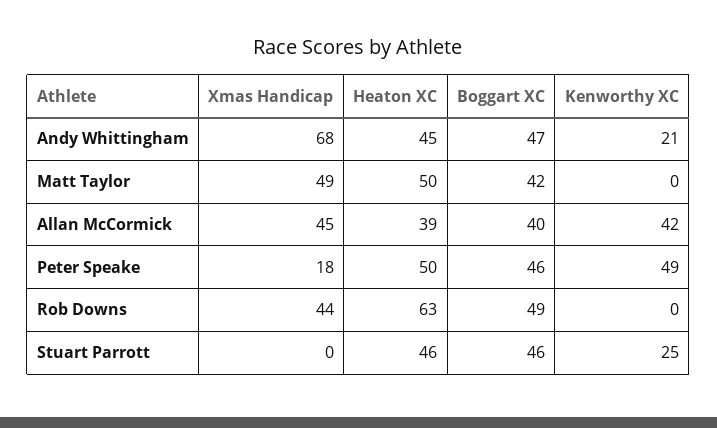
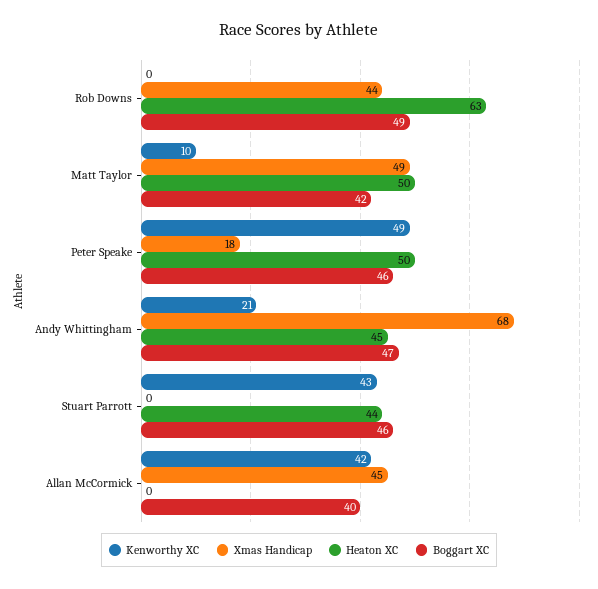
  {
    "Xmas Handicap": {
      "Andy Whittingham": 68,
      "Matt Taylor": 49,
      "Allan McCormick": 45,
      "Peter Speake": 18,
      "Rob Downs": 44,
      "Stuart Parrott": 0
    },
    "Heaton XC": {
      "Andy Whittingham": 45,
      "Matt Taylor": 50,
-     "Allan McCormick": 39,
+     "Allan McCormick": 0,
      "Peter Speake": 50,
      "Rob Downs": 63,
-     "Stuart Parrott": 46
+     "Stuart Parrott": 44
    },
    "Boggart XC": {
      "Andy Whittingham": 47,
      "Matt Taylor": 42,
      "Allan McCormick": 40,
      "Peter Speake": 46,
      "Rob Downs": 49,
      "Stuart Parrott": 46
    },
    "Kenworthy XC": {
      "Andy Whittingham": 21,
-     "Matt Taylor": 0,
+     "Matt Taylor": 10,
      "Allan McCormick": 42,
      "Peter Speake": 49,
      "Rob Downs": 0,
-     "Stuart Parrott": 25
+     "Stuart Parrott": 43
    }
  }

